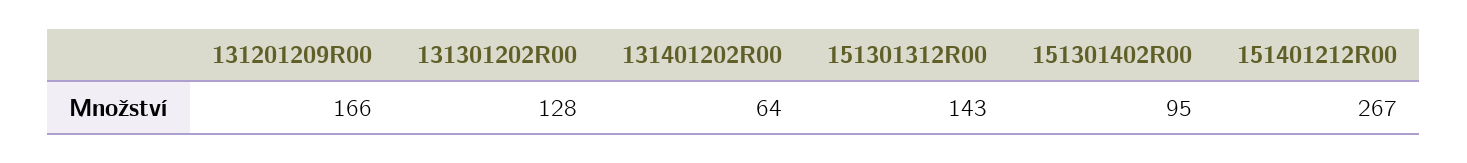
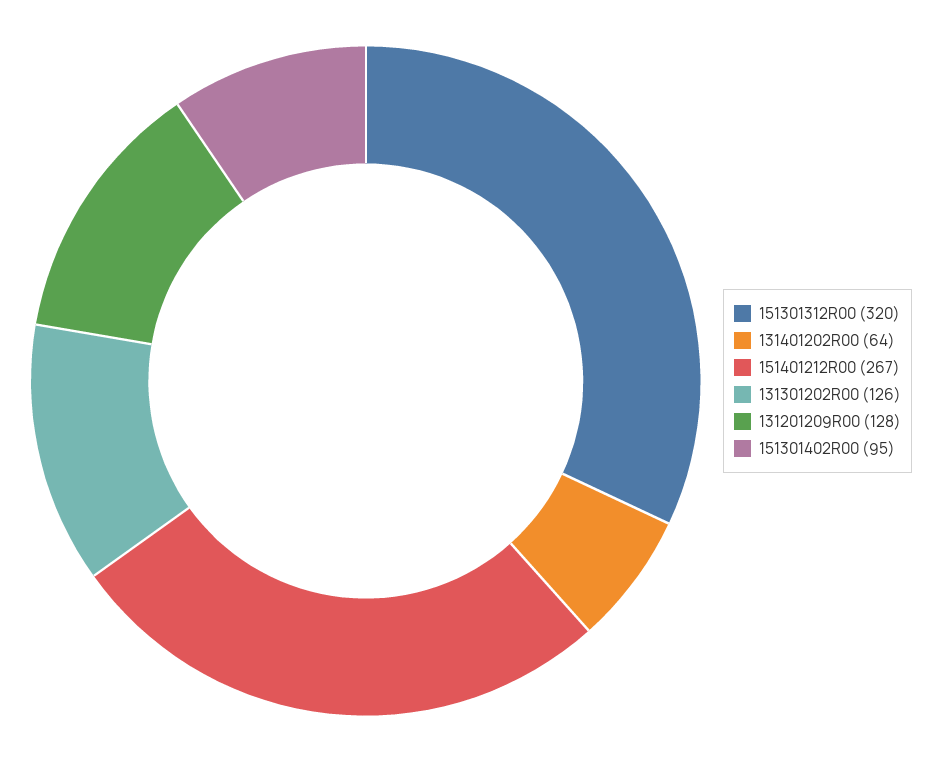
  {
-   "131201209R00": 166,
+   "131201209R00": 128,
-   "131301202R00": 128,
+   "131301202R00": 126,
    "131401202R00": 64,
-   "151301312R00": 143,
+   "151301312R00": 320,
    "151301402R00": 95,
    "151401212R00": 267
  }

